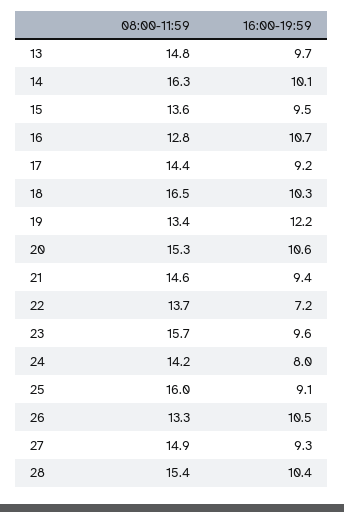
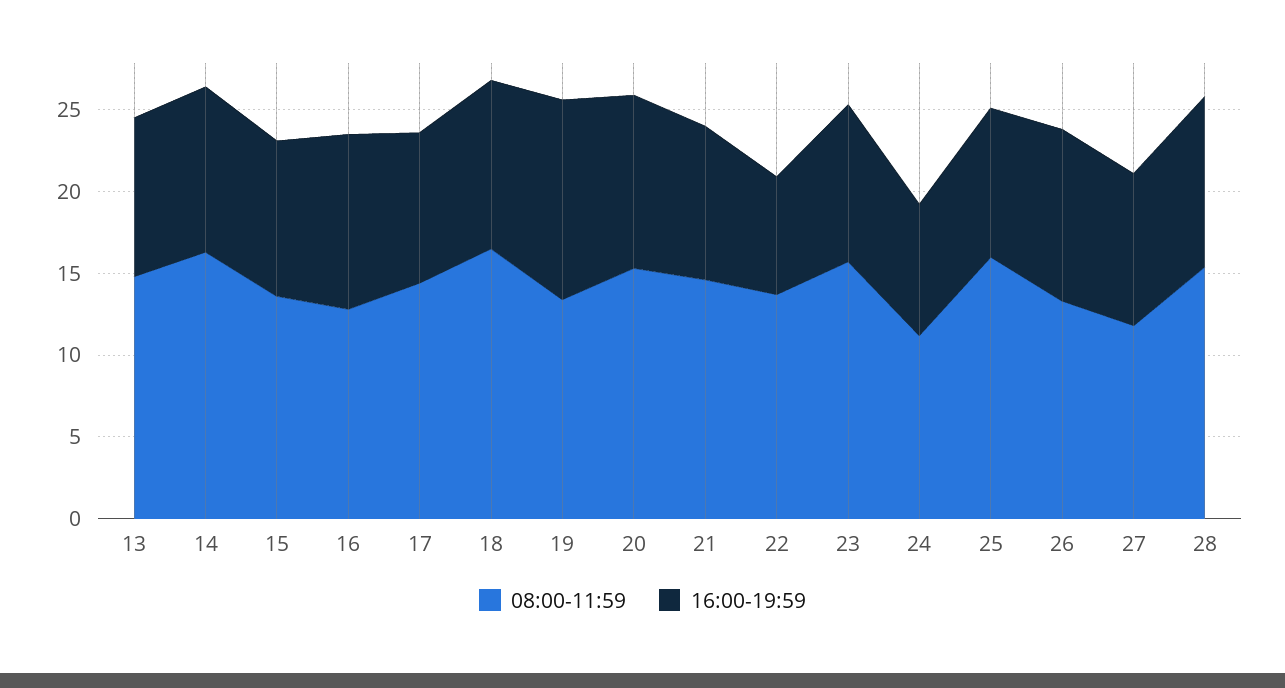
  {
    "08:00-11:59": {
      "13": 14.8,
      "14": 16.3,
      "15": 13.6,
      "16": 12.8,
      "17": 14.4,
      "18": 16.5,
      "19": 13.4,
      "20": 15.3,
      "21": 14.6,
      "22": 13.7,
      "23": 15.7,
-     "24": 14.2,
+     "24": 11,
      "25": 16,
      "26": 13.3,
-     "27": 14.9,
+     "27": 12,
      "28": 15.4
    },
    "16:00-19:59": {
      "13": 9.7,
      "14": 10.1,
      "15": 9.5,
      "16": 10.7,
      "17": 9.2,
      "18": 10.3,
      "19": 12.2,
      "20": 10.6,
      "21": 9.4,
      "22": 7.2,
      "23": 9.6,
      "24": 8,
      "25": 9.1,
      "26": 10.5,
      "27": 9.3,
      "28": 10.4
    }
  }

